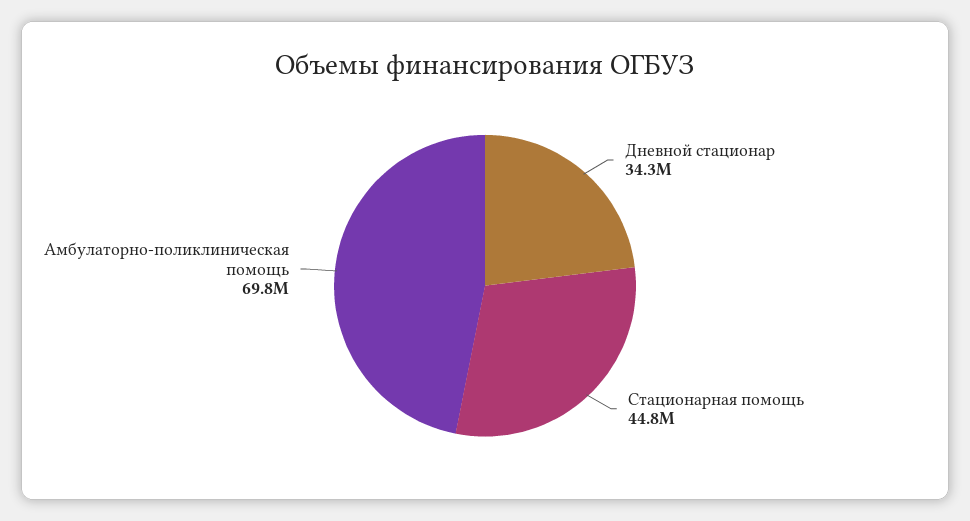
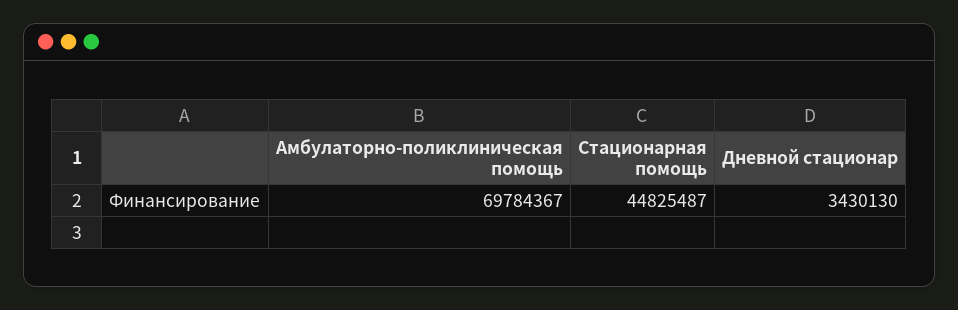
  {
-   "Дневной стационар": 34300000,
+   "Дневной стационар": 3430130,
    "Стационарная помощь": 44825487,
    "Амбулаторно-поликлиническая помощь": 69784367
  }

